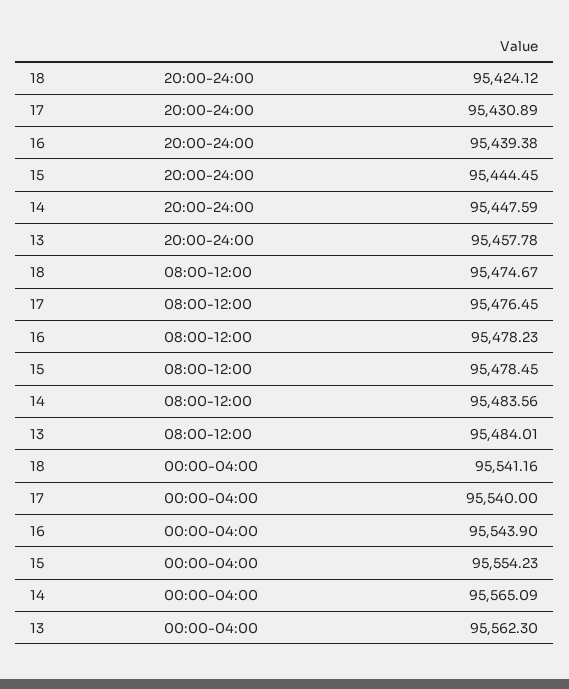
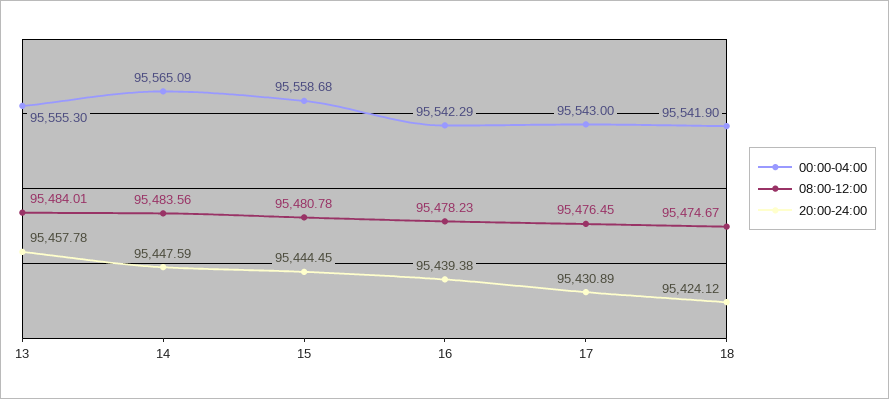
  {
    "20:00-24:00": {
      "18": 95424.12,
      "17": 95430.89,
      "16": 95439.38,
      "15": 95444.45,
      "14": 95447.59,
      "13": 95457.78
    },
    "08:00-12:00": {
      "18": 95474.67,
      "17": 95476.45,
      "16": 95478.23,
-     "15": 95478.45,
+     "15": 95480.78,
      "14": 95483.56,
      "13": 95484.01
    },
    "00:00-04:00": {
-     "18": 95541.16,
+     "18": 95541.9,
-     "17": 95540,
+     "17": 95543,
-     "16": 95543.9,
+     "16": 95542.29,
-     "15": 95554.23,
+     "15": 95558.68,
      "14": 95565.09,
-     "13": 95562.3
+     "13": 95555.3
    }
  }

